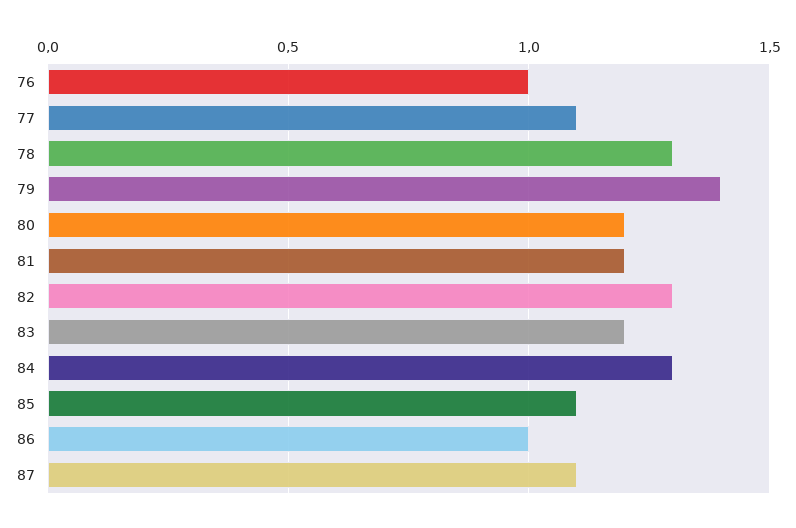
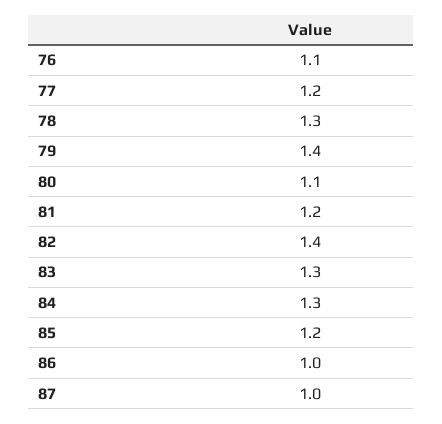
  {
-   "76": 1,
+   "76": 1.1,
-   "77": 1.1,
+   "77": 1.2,
    "78": 1.3,
    "79": 1.4,
-   "80": 1.2,
+   "80": 1.1,
    "81": 1.2,
-   "82": 1.3,
+   "82": 1.4,
-   "83": 1.2,
+   "83": 1.3,
    "84": 1.3,
-   "85": 1.1,
+   "85": 1.2,
    "86": 1,
-   "87": 1.1
+   "87": 1
  }

